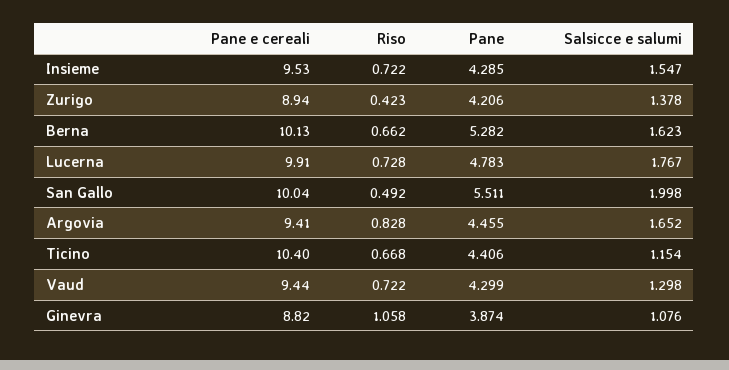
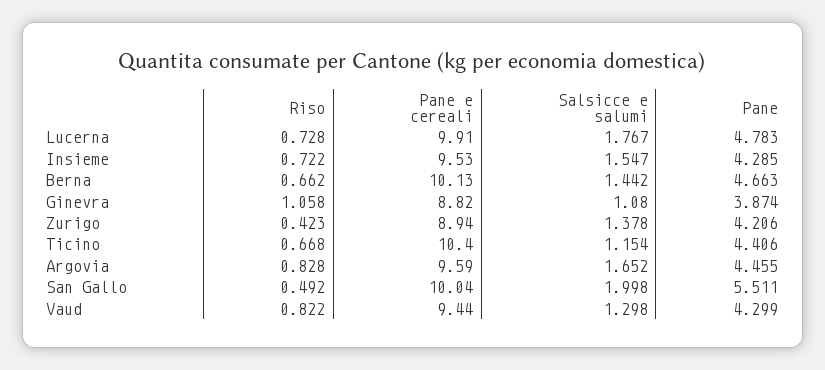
  {
    "Pane e cereali": {
      "Insieme": 9.53,
      "Zurigo": 8.94,
      "Berna": 10.13,
      "Lucerna": 9.91,
      "San Gallo": 10.04,
-     "Argovia": 9.41,
+     "Argovia": 9.59,
      "Ticino": 10.4,
      "Vaud": 9.44,
      "Ginevra": 8.82
    },
    "Riso": {
      "Insieme": 0.722,
      "Zurigo": 0.423,
      "Berna": 0.662,
      "Lucerna": 0.728,
      "San Gallo": 0.492,
      "Argovia": 0.828,
      "Ticino": 0.668,
-     "Vaud": 0.722,
+     "Vaud": 0.822,
      "Ginevra": 1.058
    },
    "Pane": {
      "Insieme": 4.285,
      "Zurigo": 4.206,
-     "Berna": 5.282,
+     "Berna": 4.663,
      "Lucerna": 4.783,
      "San Gallo": 5.511,
      "Argovia": 4.455,
      "Ticino": 4.406,
      "Vaud": 4.299,
      "Ginevra": 3.874
    },
    "Salsicce e salumi": {
      "Insieme": 1.547,
      "Zurigo": 1.378,
-     "Berna": 1.623,
+     "Berna": 1.442,
      "Lucerna": 1.767,
      "San Gallo": 1.998,
      "Argovia": 1.652,
      "Ticino": 1.154,
      "Vaud": 1.298,
-     "Ginevra": 1.076
+     "Ginevra": 1.08
    }
  }

